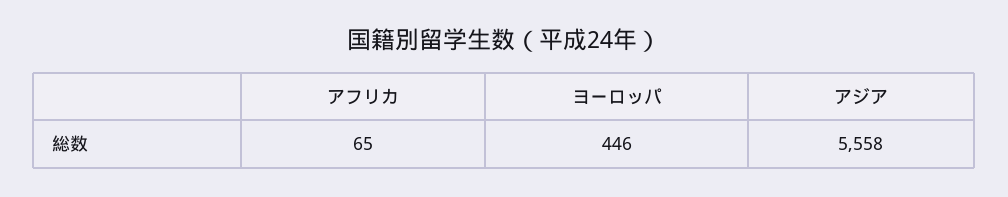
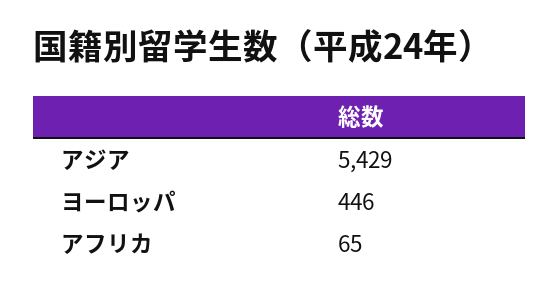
  {
    "アフリカ": 65,
    "ヨーロッパ": 446,
-   "アジア": 5558
+   "アジア": 5429
  }

